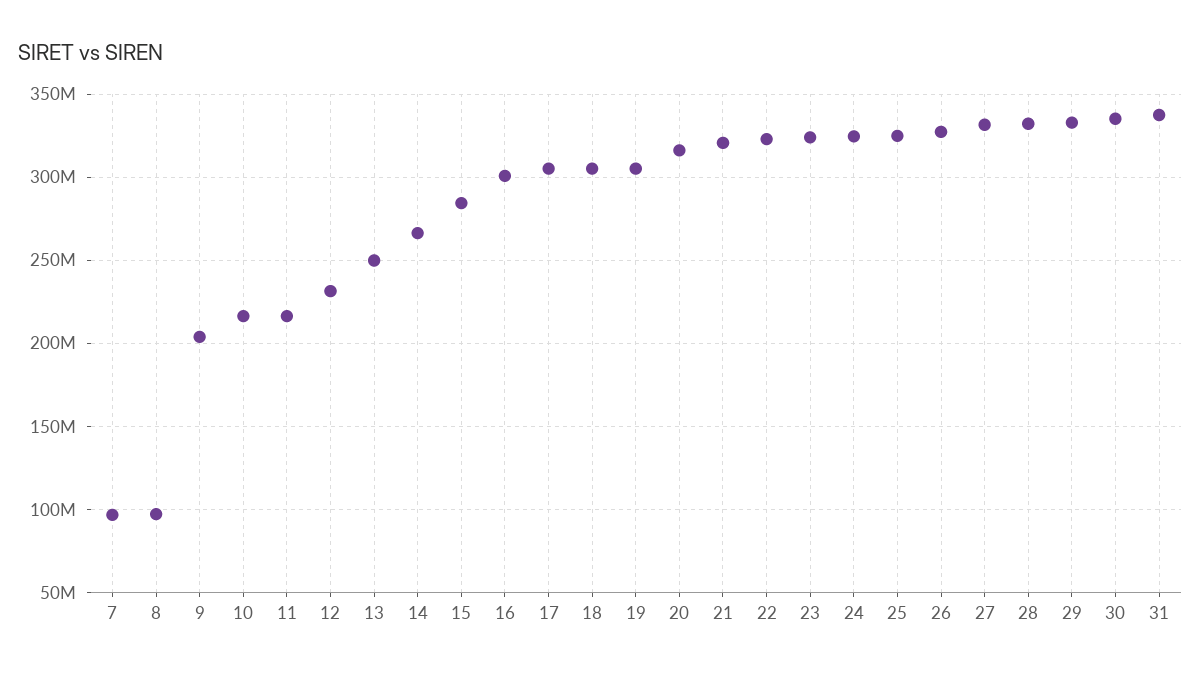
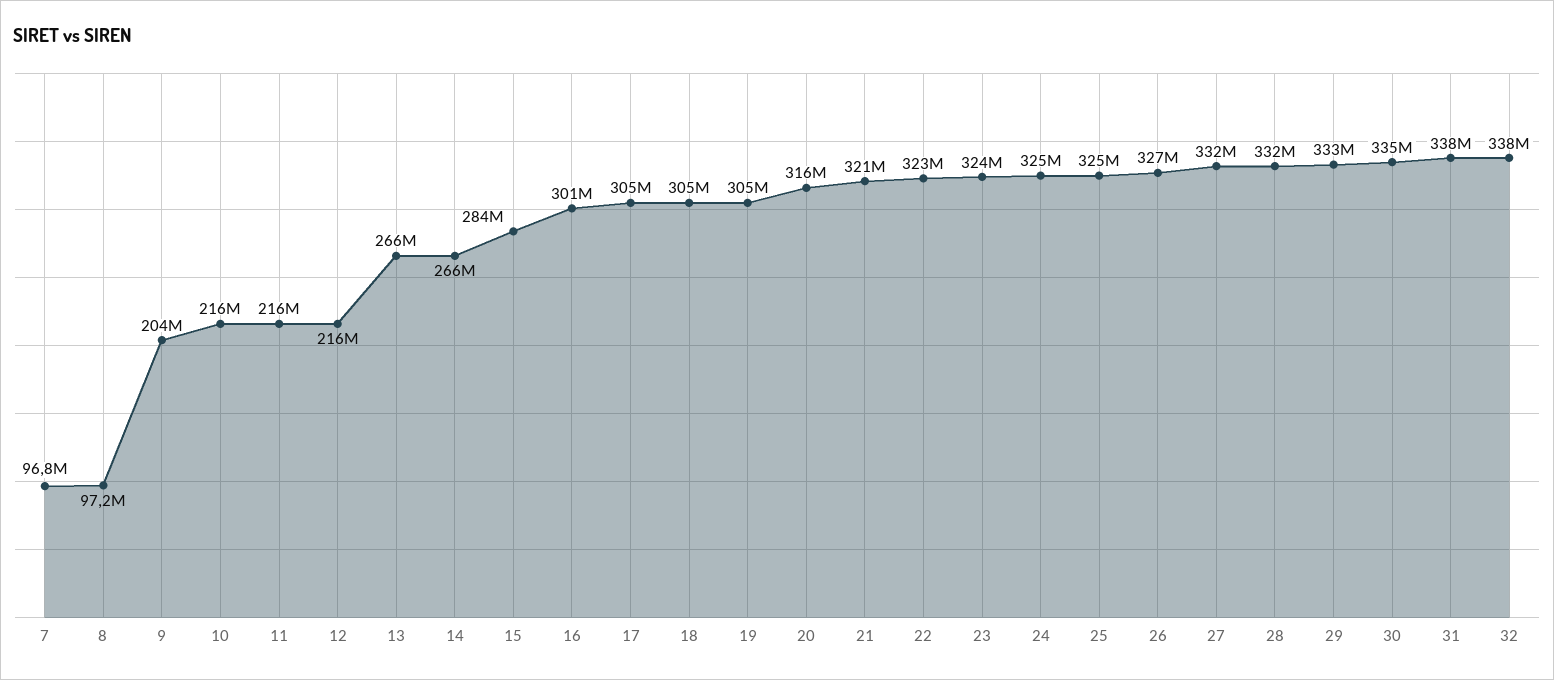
  {
    "7": 96800000,
    "8": 97200000,
    "9": 204000000,
    "10": 216000000,
    "11": 216000000,
-   "12": 230000000,
+   "12": 216000000,
-   "13": 250000000,
+   "13": 266000000,
    "14": 266000000,
    "15": 284000000,
    "16": 301000000,
    "17": 305000000,
    "18": 305000000,
    "19": 305000000,
    "20": 316000000,
    "21": 321000000,
    "22": 323000000,
    "23": 324000000,
    "24": 325000000,
    "25": 325000000,
    "26": 327000000,
    "27": 332000000,
    "28": 332000000,
    "29": 333000000,
    "30": 335000000,
-   "31": 338000000
+   "31": 338000000,
+   "32": 338000000
  }

